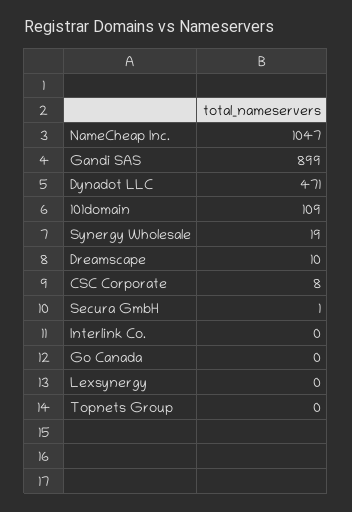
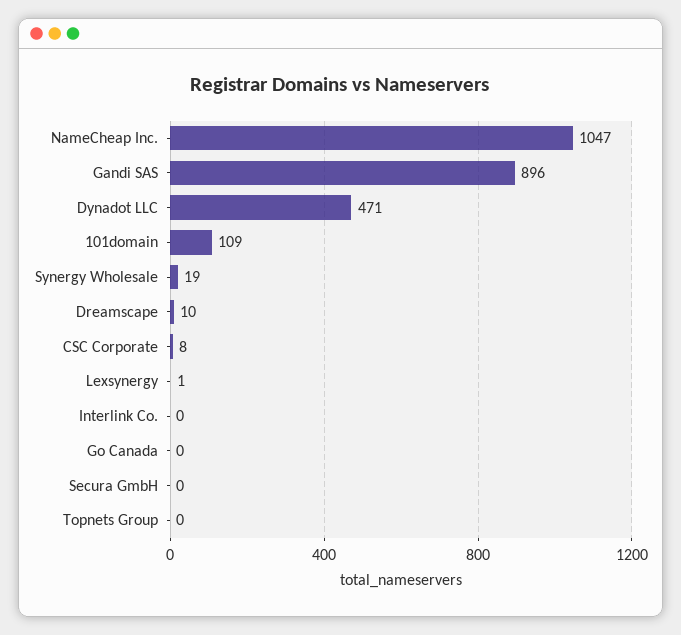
  {
    "NameCheap Inc.": 1047,
-   "Gandi SAS": 899,
+   "Gandi SAS": 896,
    "Dynadot LLC": 471,
    "101domain": 109,
    "Synergy Wholesale": 19,
    "Dreamscape": 10,
    "CSC Corporate": 8,
-   "Secura GmbH": 1,
+   "Secura GmbH": 0,
    "Interlink Co.": 0,
    "Go Canada": 0,
-   "Lexsynergy": 0,
+   "Lexsynergy": 1,
    "Topnets Group": 0
  }

